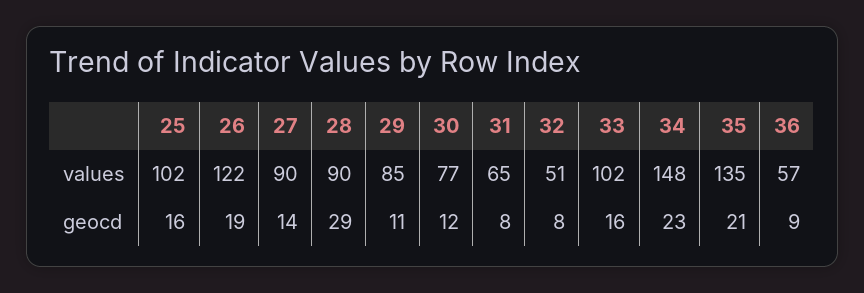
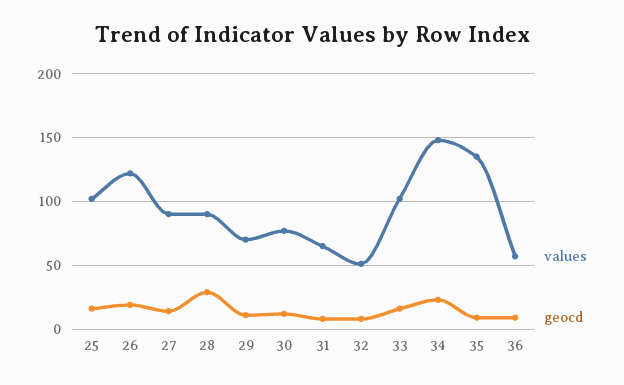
  {
    "values": {
      "25": 102,
      "26": 122,
      "27": 90,
      "28": 90,
-     "29": 85,
+     "29": 70,
      "30": 77,
      "31": 65,
      "32": 51,
      "33": 102,
      "34": 148,
      "35": 135,
      "36": 57
    },
    "geocd": {
      "25": 16,
      "26": 19,
      "27": 14,
      "28": 29,
      "29": 11,
      "30": 12,
      "31": 8,
      "32": 8,
      "33": 16,
      "34": 23,
-     "35": 21,
+     "35": 10,
      "36": 9
    }
  }

